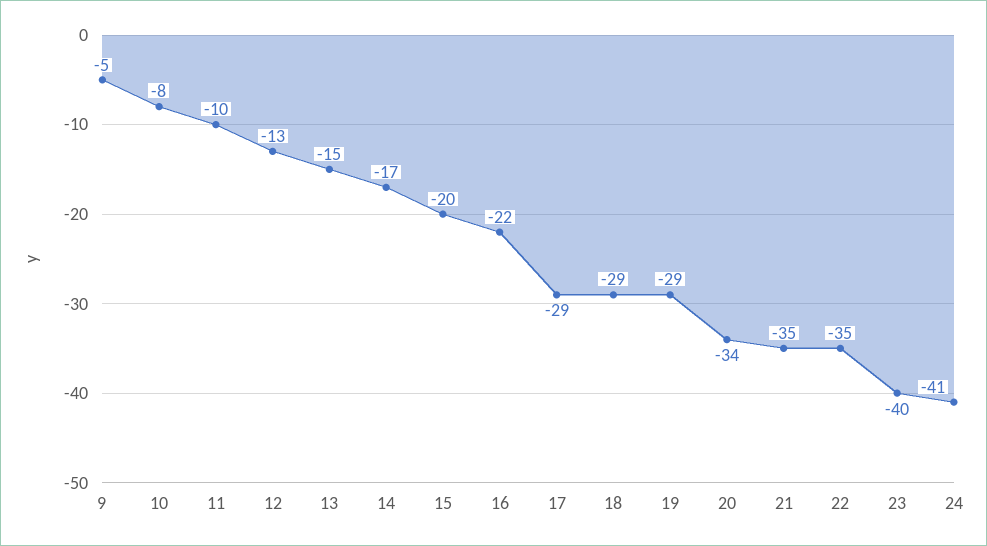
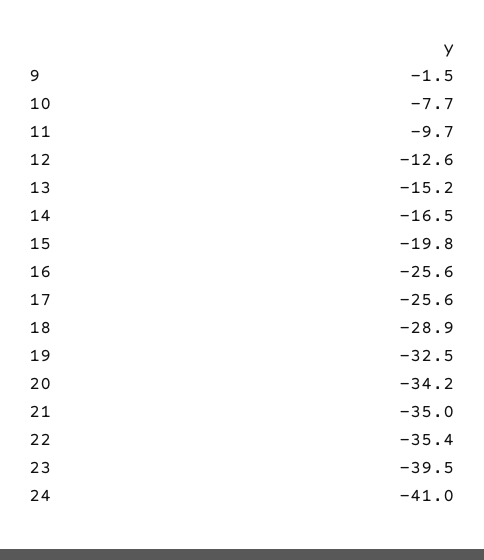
  {
-   "9": -5,
+   "9": -1.5,
    "10": -7.7,
    "11": -9.7,
    "12": -12.6,
    "13": -15.2,
    "14": -16.5,
    "15": -19.8,
-   "16": -22,
+   "16": -25.6,
-   "17": -29,
+   "17": -25.6,
    "18": -28.9,
-   "19": -29,
+   "19": -32.5,
    "20": -34.2,
    "21": -35,
    "22": -35.4,
    "23": -39.5,
    "24": -41
  }

